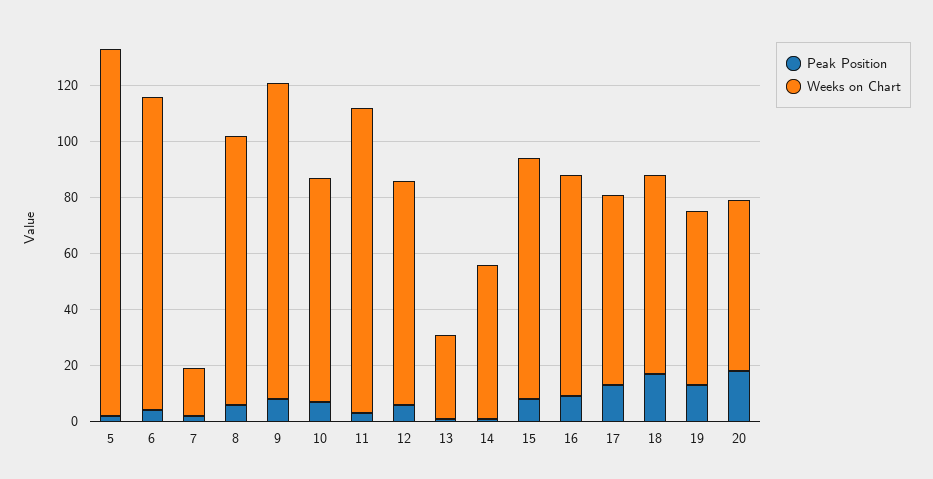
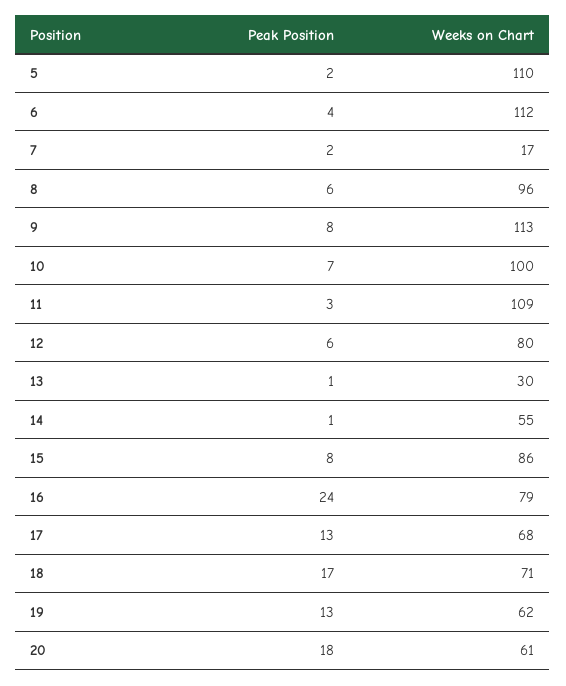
  {
    "Peak Position": {
      "5": 2,
      "6": 4,
      "7": 2,
      "8": 6,
      "9": 8,
      "10": 7,
      "11": 3,
      "12": 6,
      "13": 1,
      "14": 1,
      "15": 8,
-     "16": 10,
+     "16": 24,
      "17": 13,
      "18": 17,
      "19": 13,
      "20": 18
    },
    "Weeks on Chart": {
-     "5": 130,
+     "5": 110,
      "6": 112,
      "7": 17,
      "8": 96,
      "9": 113,
-     "10": 80,
+     "10": 100,
      "11": 109,
      "12": 80,
      "13": 30,
      "14": 55,
      "15": 86,
      "16": 79,
      "17": 68,
      "18": 71,
      "19": 62,
      "20": 61
    }
  }

